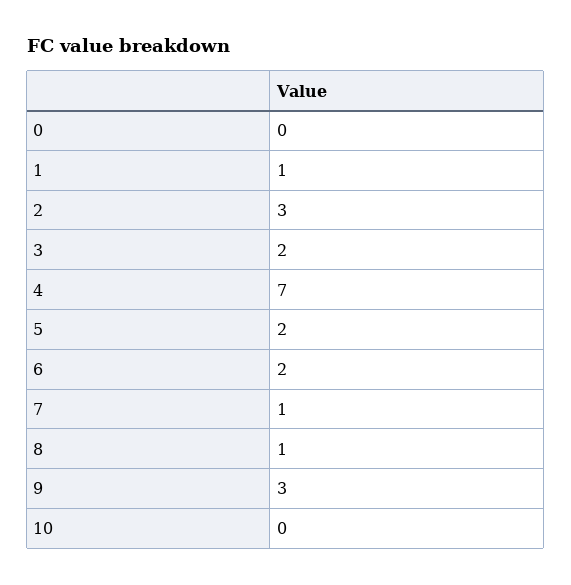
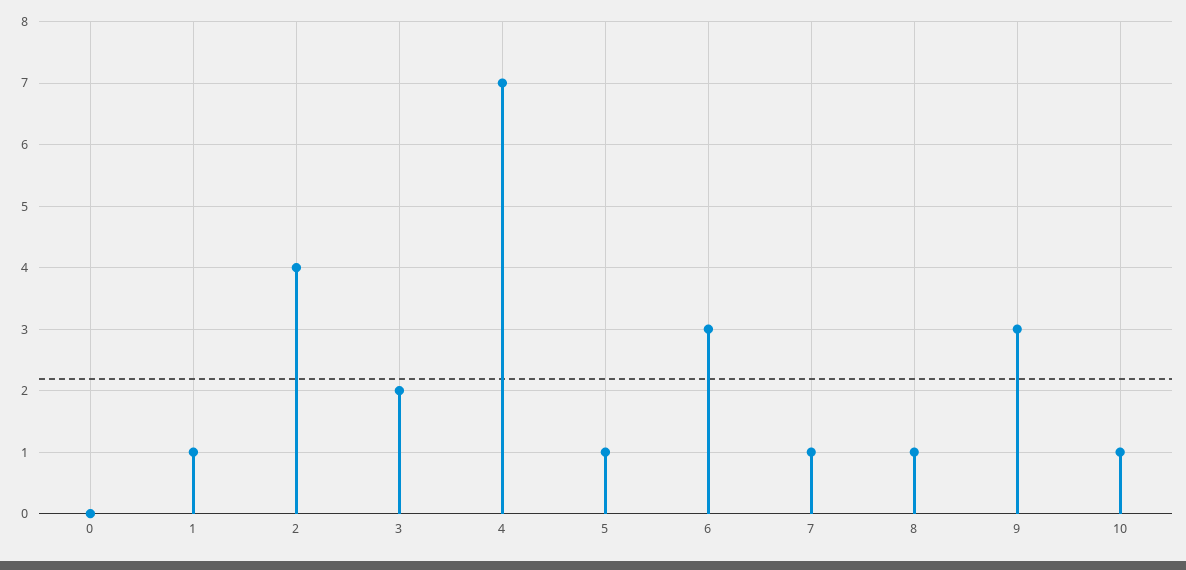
  {
    "0": 0,
    "1": 1,
-   "2": 3,
+   "2": 4,
    "3": 2,
    "4": 7,
-   "5": 2,
+   "5": 1,
-   "6": 2,
+   "6": 3,
    "7": 1,
    "8": 1,
    "9": 3,
-   "10": 0
+   "10": 1
  }

